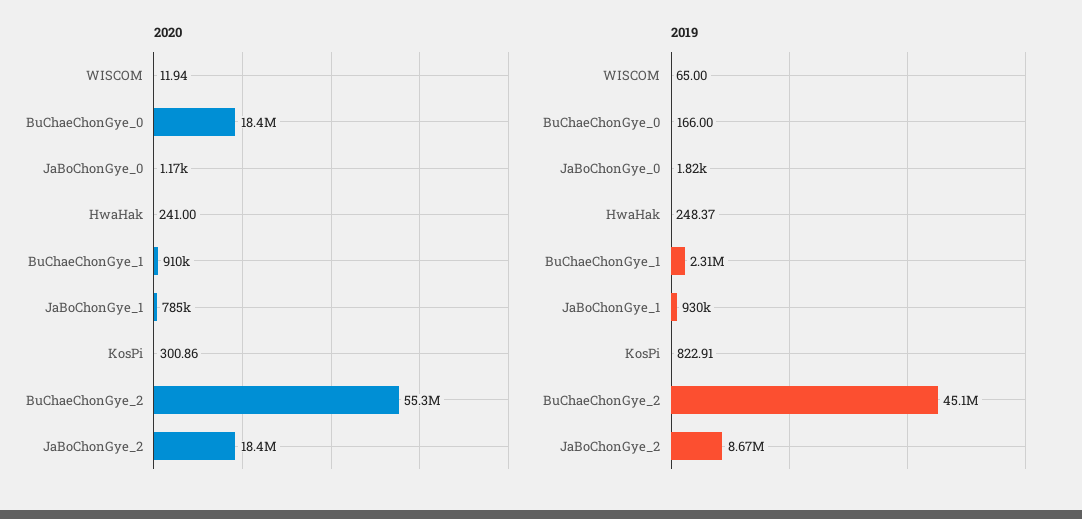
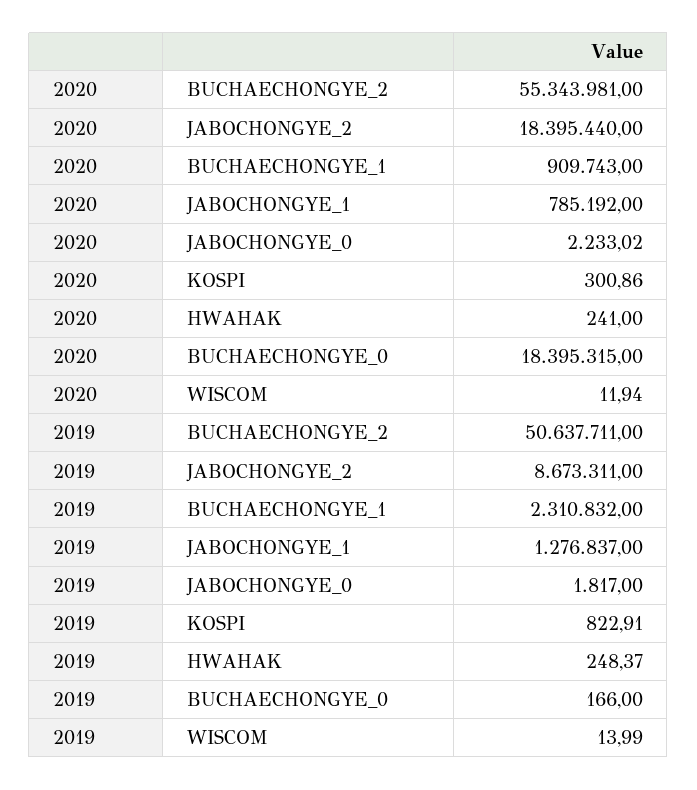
  {
    "2020": {
      "WISCOM": 11.94,
      "BuChaeChonGye_0": 18395315,
-     "JaBoChonGye_0": 1170,
+     "JaBoChonGye_0": 2233.02,
      "HwaHak": 241,
      "BuChaeChonGye_1": 909743,
      "JaBoChonGye_1": 785192,
      "KosPi": 300.86,
      "BuChaeChonGye_2": 55343981,
      "JaBoChonGye_2": 18395440
    },
    "2019": {
-     "WISCOM": 65,
+     "WISCOM": 13.99,
      "BuChaeChonGye_0": 166,
      "JaBoChonGye_0": 1817,
      "HwaHak": 248.37,
      "BuChaeChonGye_1": 2310832,
-     "JaBoChonGye_1": 930000,
+     "JaBoChonGye_1": 1276837,
      "KosPi": 822.91,
-     "BuChaeChonGye_2": 45100000,
+     "BuChaeChonGye_2": 50637711,
      "JaBoChonGye_2": 8673311
    }
  }

